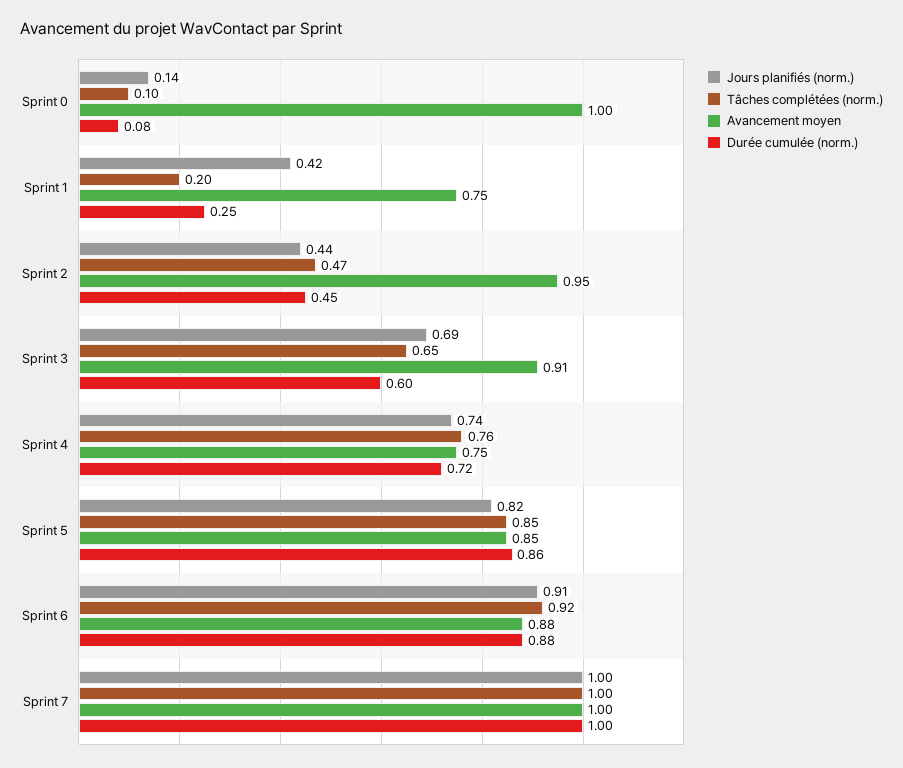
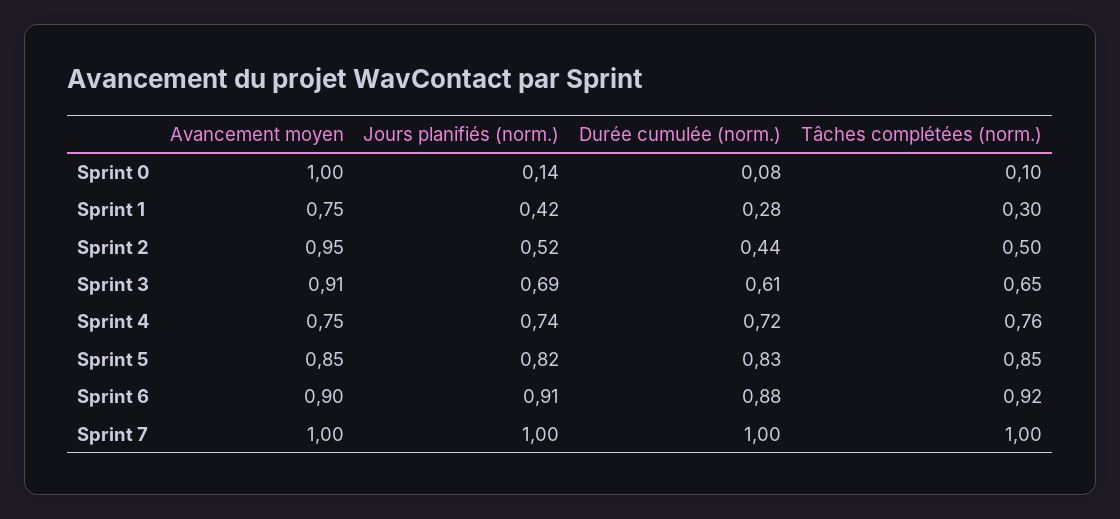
  {
    "Jours planifiés (norm.)": {
      "Sprint 0": 0.14,
      "Sprint 1": 0.42,
-     "Sprint 2": 0.44,
+     "Sprint 2": 0.52,
      "Sprint 3": 0.69,
      "Sprint 4": 0.74,
      "Sprint 5": 0.82,
      "Sprint 6": 0.91,
      "Sprint 7": 1
    },
    "Tâches complétées (norm.)": {
      "Sprint 0": 0.1,
-     "Sprint 1": 0.2,
+     "Sprint 1": 0.3,
-     "Sprint 2": 0.47,
+     "Sprint 2": 0.5,
      "Sprint 3": 0.65,
      "Sprint 4": 0.76,
      "Sprint 5": 0.85,
      "Sprint 6": 0.92,
      "Sprint 7": 1
    },
    "Avancement moyen": {
      "Sprint 0": 1,
      "Sprint 1": 0.75,
      "Sprint 2": 0.95,
      "Sprint 3": 0.91,
      "Sprint 4": 0.75,
      "Sprint 5": 0.85,
-     "Sprint 6": 0.88,
+     "Sprint 6": 0.9,
      "Sprint 7": 1
    },
    "Durée cumulée (norm.)": {
      "Sprint 0": 0.08,
-     "Sprint 1": 0.25,
+     "Sprint 1": 0.28,
-     "Sprint 2": 0.45,
+     "Sprint 2": 0.44,
-     "Sprint 3": 0.6,
+     "Sprint 3": 0.61,
      "Sprint 4": 0.72,
-     "Sprint 5": 0.86,
+     "Sprint 5": 0.83,
      "Sprint 6": 0.88,
      "Sprint 7": 1
    }
  }

